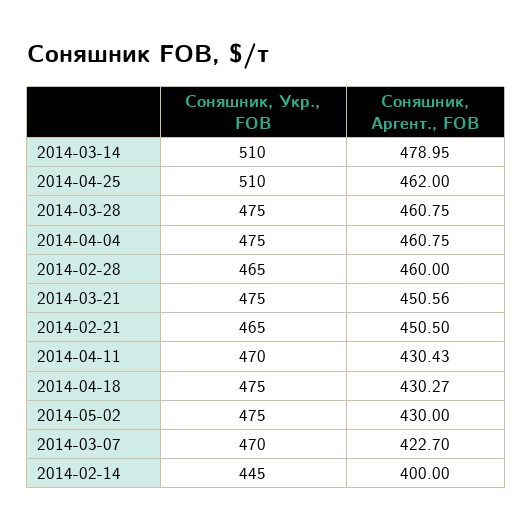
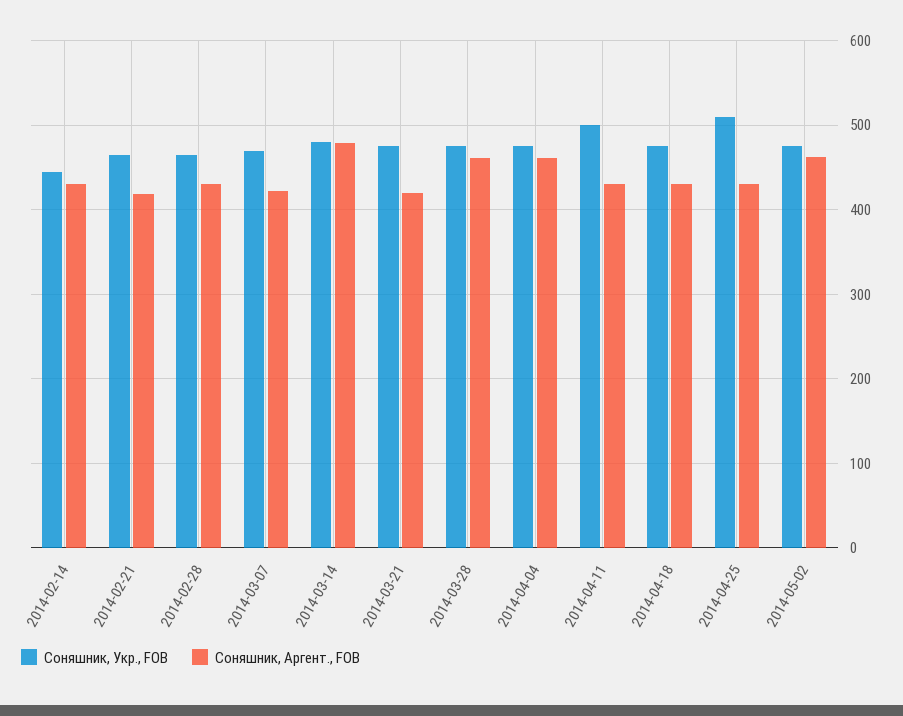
  {
    "Соняшник, Укр., FOB": {
-     "2014-03-14": 510,
+     "2014-03-14": 480,
      "2014-04-25": 510,
      "2014-03-28": 475,
      "2014-04-04": 475,
      "2014-02-28": 465,
      "2014-03-21": 475,
      "2014-02-21": 465,
-     "2014-04-11": 470,
+     "2014-04-11": 500,
      "2014-04-18": 475,
      "2014-05-02": 475,
      "2014-03-07": 470,
      "2014-02-14": 445
    },
    "Соняшник, Аргент., FOB": {
      "2014-03-14": 478.95,
-     "2014-04-25": 462,
+     "2014-04-25": 430,
      "2014-03-28": 460.75,
      "2014-04-04": 460.75,
-     "2014-02-28": 460,
+     "2014-02-28": 430,
-     "2014-03-21": 450.56,
+     "2014-03-21": 420,
-     "2014-02-21": 450.5,
+     "2014-02-21": 420,
      "2014-04-11": 430.43,
      "2014-04-18": 430.27,
-     "2014-05-02": 430,
+     "2014-05-02": 460,
      "2014-03-07": 422.7,
-     "2014-02-14": 400
+     "2014-02-14": 430
    }
  }

